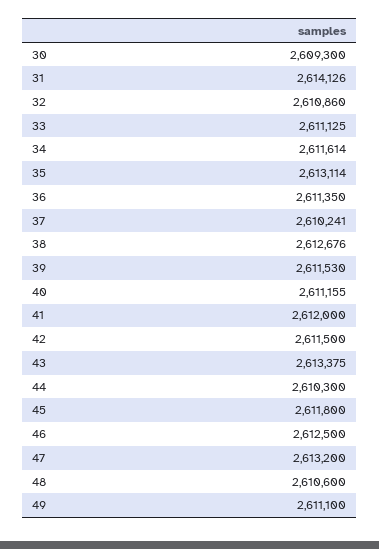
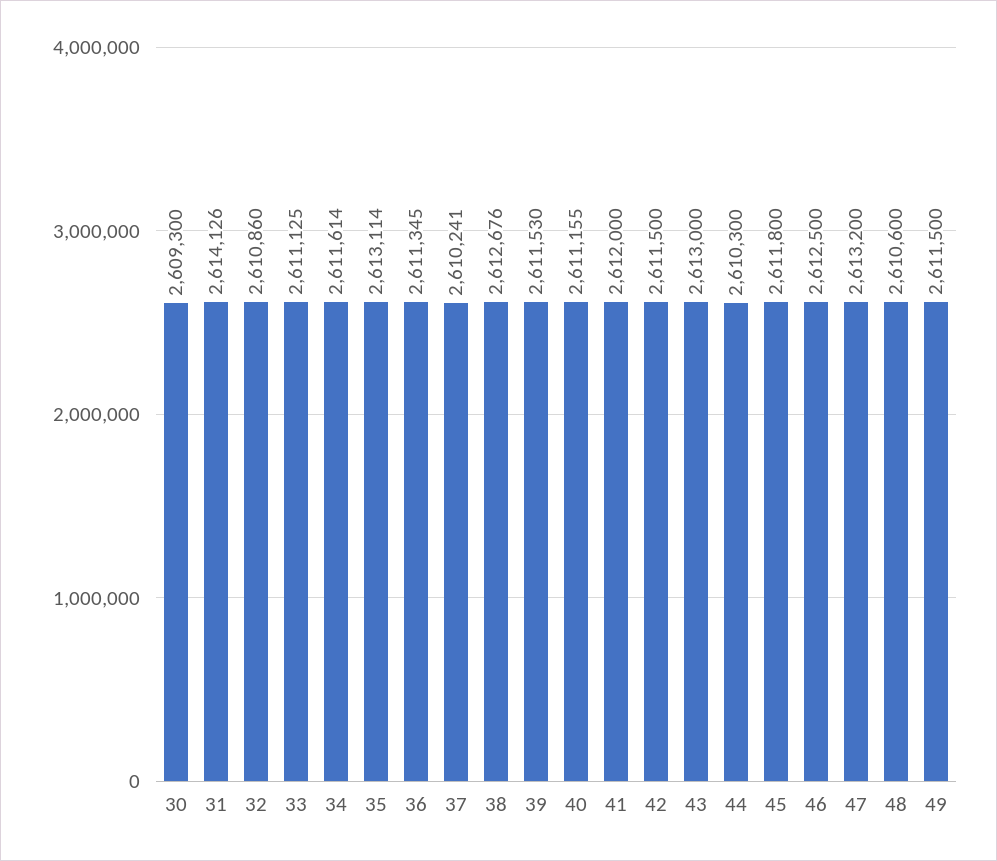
  {
    "30": 2609300,
    "31": 2614126,
    "32": 2610860,
    "33": 2611125,
    "34": 2611614,
    "35": 2613114,
-   "36": 2611350,
+   "36": 2611345,
    "37": 2610241,
    "38": 2612676,
    "39": 2611530,
    "40": 2611155,
    "41": 2612000,
    "42": 2611500,
-   "43": 2613375,
+   "43": 2613000,
    "44": 2610300,
    "45": 2611800,
    "46": 2612500,
    "47": 2613200,
    "48": 2610600,
-   "49": 2611100
+   "49": 2611500
  }

